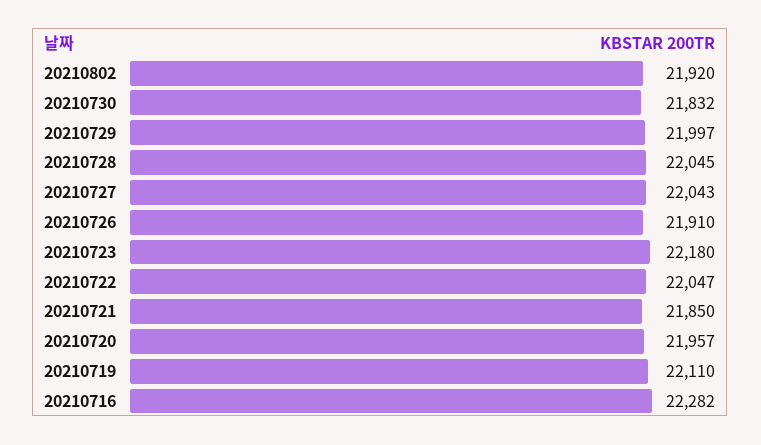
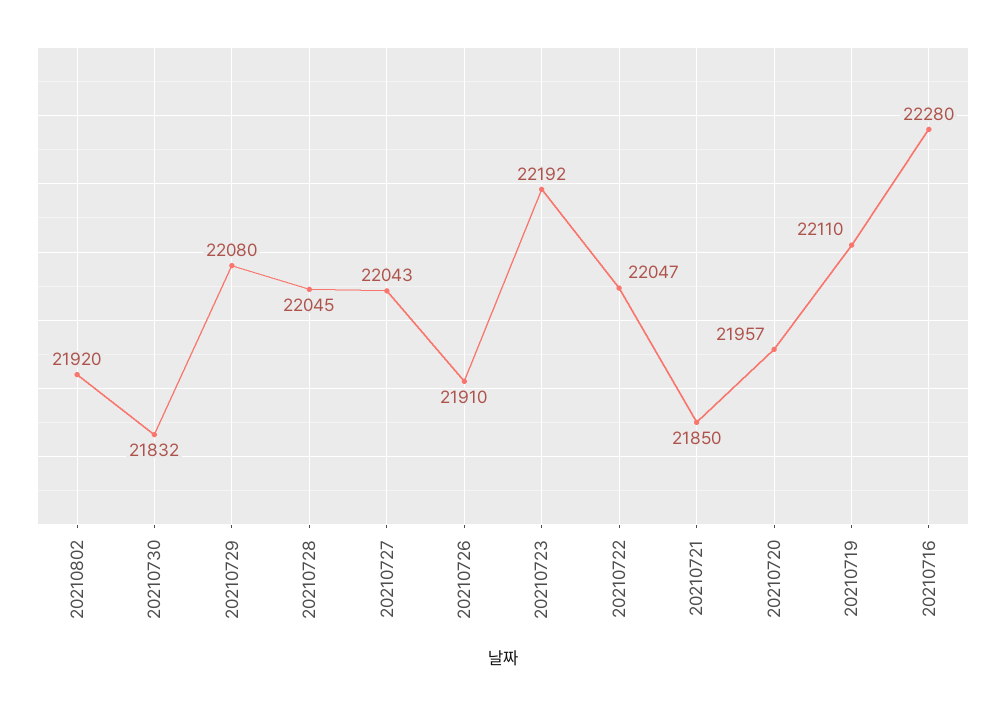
  {
    "20210802": 21920,
    "20210730": 21832,
-   "20210729": 21997,
+   "20210729": 22080,
    "20210728": 22045,
    "20210727": 22043,
    "20210726": 21910,
-   "20210723": 22180,
+   "20210723": 22192,
    "20210722": 22047,
    "20210721": 21850,
    "20210720": 21957,
    "20210719": 22110,
-   "20210716": 22282
+   "20210716": 22280
  }

